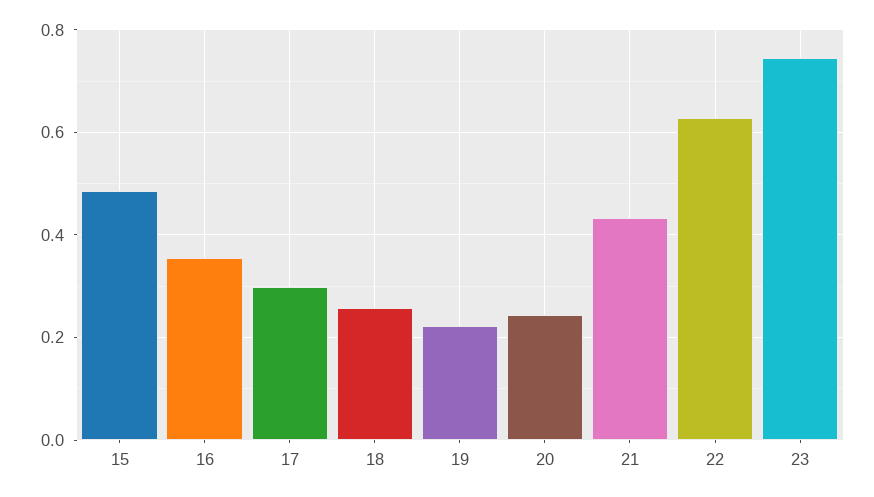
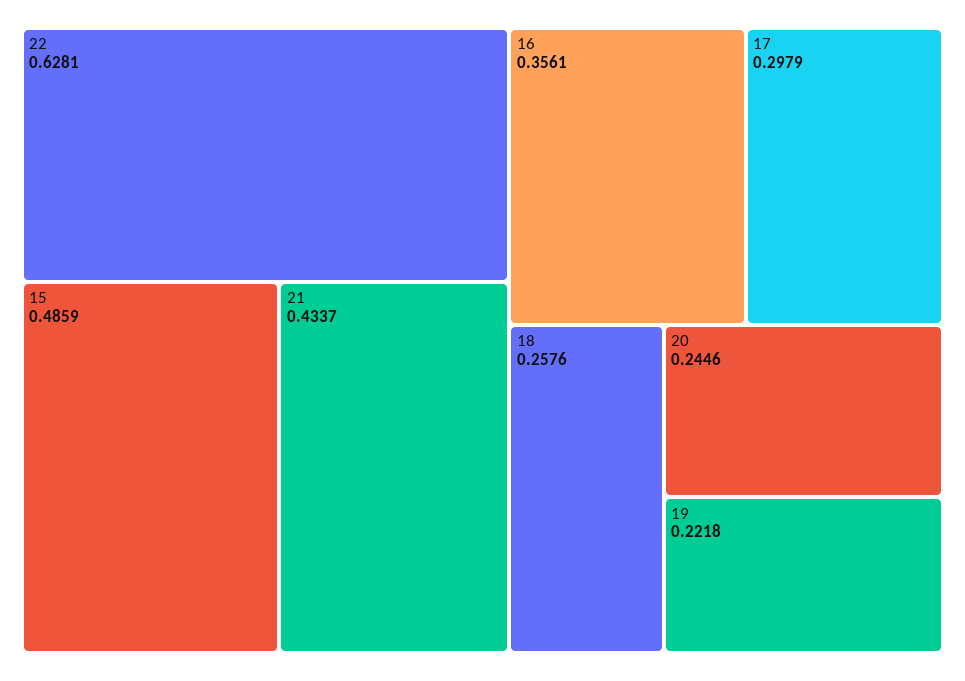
  {
    "15": 0.4859,
    "16": 0.3561,
    "17": 0.2979,
    "18": 0.2576,
    "19": 0.2218,
    "20": 0.2446,
    "21": 0.4337,
-   "22": 0.6281,
+   "22": 0.6281
-   "23": 0.74
  }

